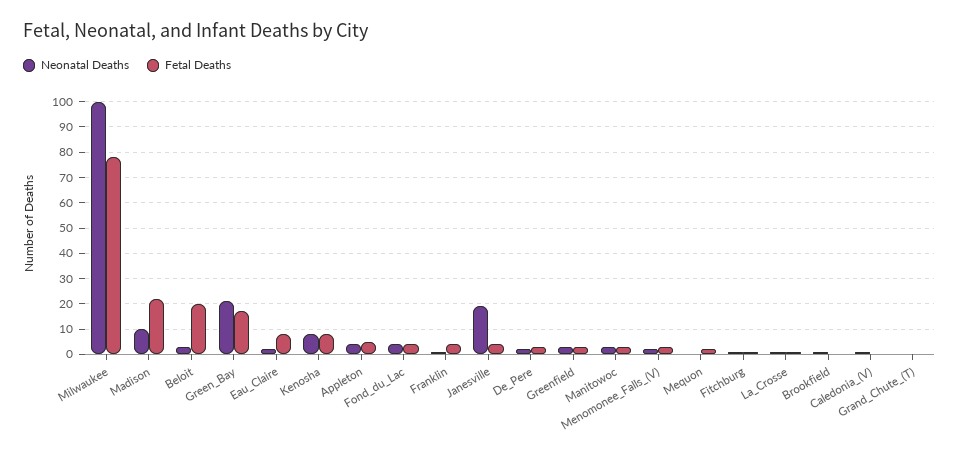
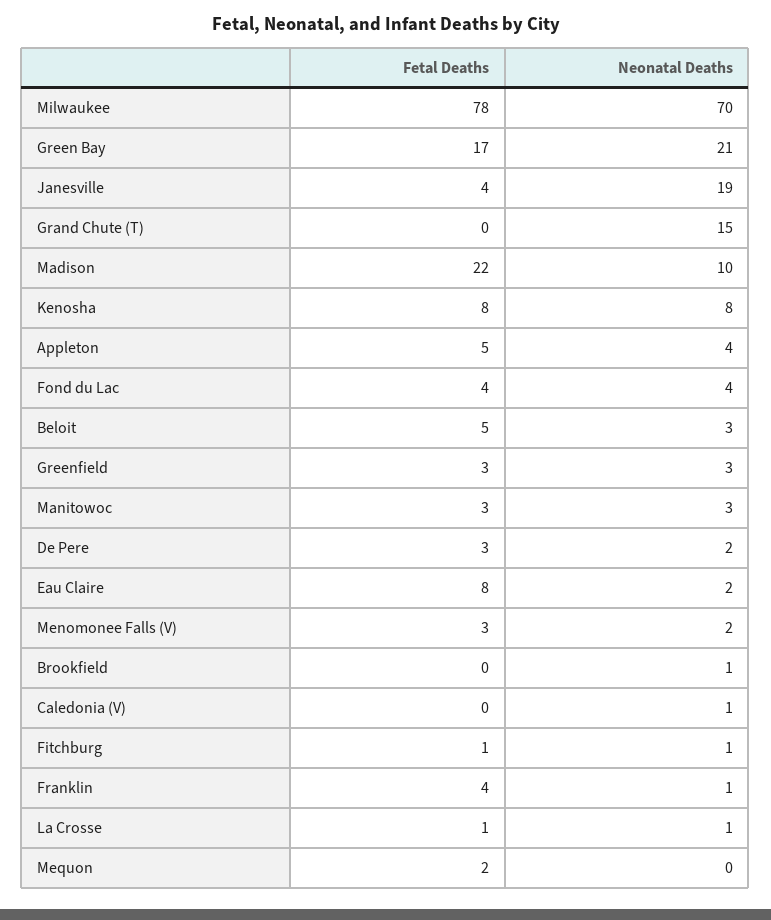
  {
    "Neonatal Deaths": {
-     "Milwaukee": 100,
+     "Milwaukee": 70,
      "Madison": 10,
      "Beloit": 3,
      "Green_Bay": 21,
      "Eau_Claire": 2,
      "Kenosha": 8,
      "Appleton": 4,
      "Fond_du_Lac": 4,
      "Franklin": 1,
      "Janesville": 19,
      "De_Pere": 2,
      "Greenfield": 3,
      "Manitowoc": 3,
      "Menomonee_Falls_(V)": 2,
      "Mequon": 0,
      "Fitchburg": 1,
      "La_Crosse": 1,
      "Brookfield": 1,
      "Caledonia_(V)": 1,
-     "Grand_Chute_(T)": 0
+     "Grand_Chute_(T)": 15
    },
    "Fetal Deaths": {
      "Milwaukee": 78,
      "Madison": 22,
-     "Beloit": 20,
+     "Beloit": 5,
      "Green_Bay": 17,
      "Eau_Claire": 8,
      "Kenosha": 8,
      "Appleton": 5,
      "Fond_du_Lac": 4,
      "Franklin": 4,
      "Janesville": 4,
      "De_Pere": 3,
      "Greenfield": 3,
      "Manitowoc": 3,
      "Menomonee_Falls_(V)": 3,
      "Mequon": 2,
      "Fitchburg": 1,
      "La_Crosse": 1,
      "Brookfield": 0,
      "Caledonia_(V)": 0,
      "Grand_Chute_(T)": 0
    }
  }

